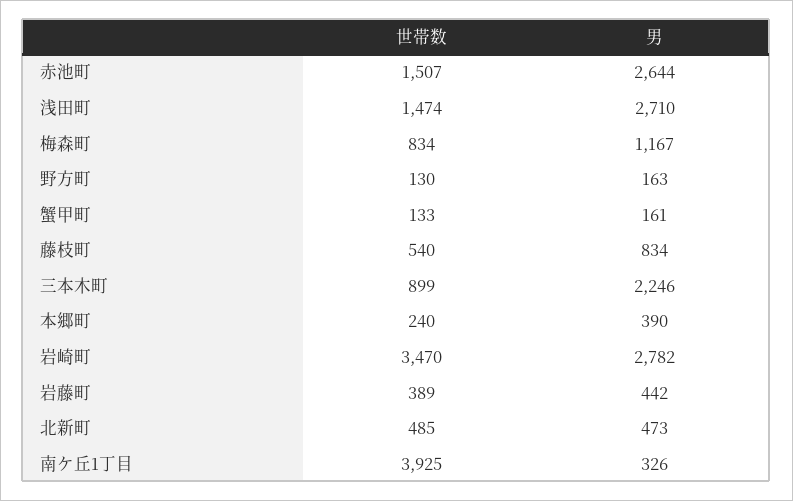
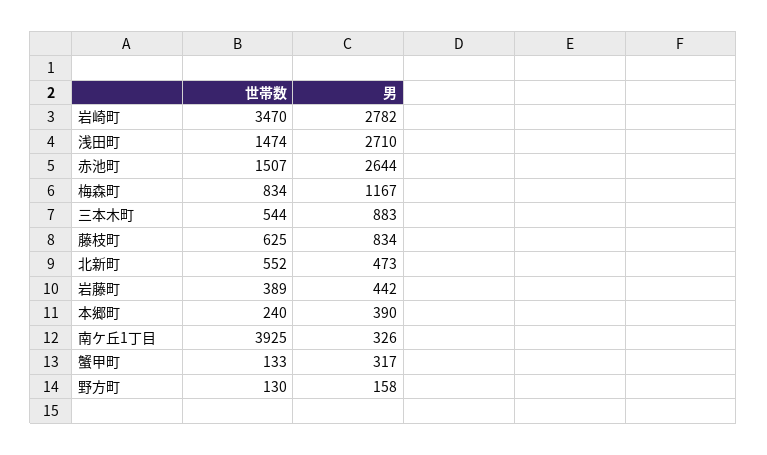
  {
    "世帯数": {
      "赤池町": 1507,
      "浅田町": 1474,
      "梅森町": 834,
      "野方町": 130,
      "蟹甲町": 133,
-     "藤枝町": 540,
+     "藤枝町": 625,
-     "三本木町": 899,
+     "三本木町": 544,
      "本郷町": 240,
      "岩崎町": 3470,
      "岩藤町": 389,
-     "北新町": 485,
+     "北新町": 552,
      "南ケ丘1丁目": 3925
    },
    "男": {
      "赤池町": 2644,
      "浅田町": 2710,
      "梅森町": 1167,
-     "野方町": 163,
+     "野方町": 158,
-     "蟹甲町": 161,
+     "蟹甲町": 317,
      "藤枝町": 834,
-     "三本木町": 2246,
+     "三本木町": 883,
      "本郷町": 390,
      "岩崎町": 2782,
      "岩藤町": 442,
      "北新町": 473,
      "南ケ丘1丁目": 326
    }
  }

